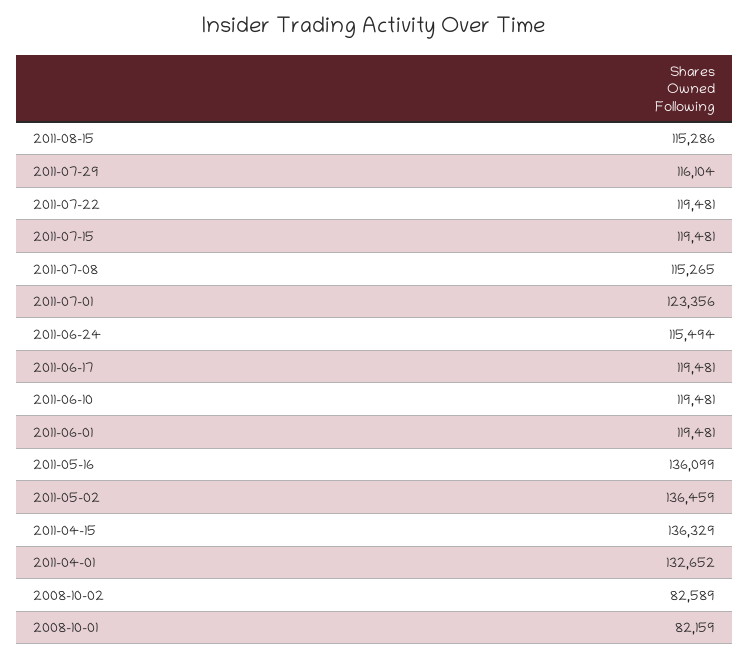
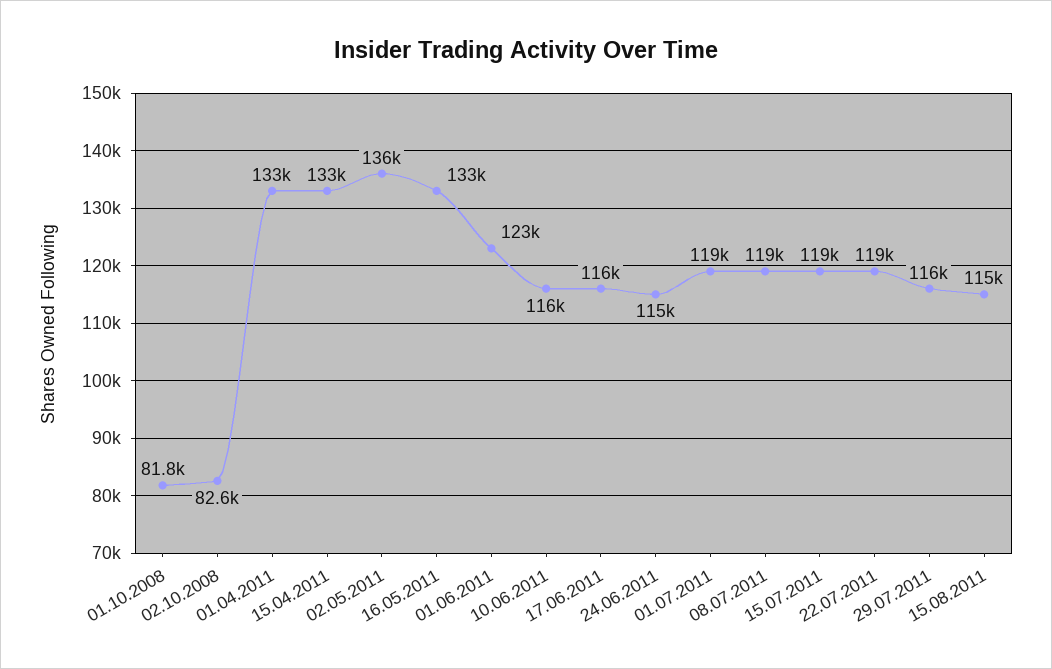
  {
    "2011-08-15": 115286,
    "2011-07-29": 116104,
    "2011-07-22": 119481,
    "2011-07-15": 119481,
-   "2011-07-08": 115265,
+   "2011-07-08": 119000,
-   "2011-07-01": 123356,
+   "2011-07-01": 119000,
    "2011-06-24": 115494,
-   "2011-06-17": 119481,
+   "2011-06-17": 116000,
-   "2011-06-10": 119481,
+   "2011-06-10": 116000,
-   "2011-06-01": 119481,
+   "2011-06-01": 123000,
-   "2011-05-16": 136099,
+   "2011-05-16": 133000,
    "2011-05-02": 136459,
-   "2011-04-15": 136329,
+   "2011-04-15": 133000,
    "2011-04-01": 132652,
    "2008-10-02": 82589,
-   "2008-10-01": 82159
+   "2008-10-01": 81800
  }

